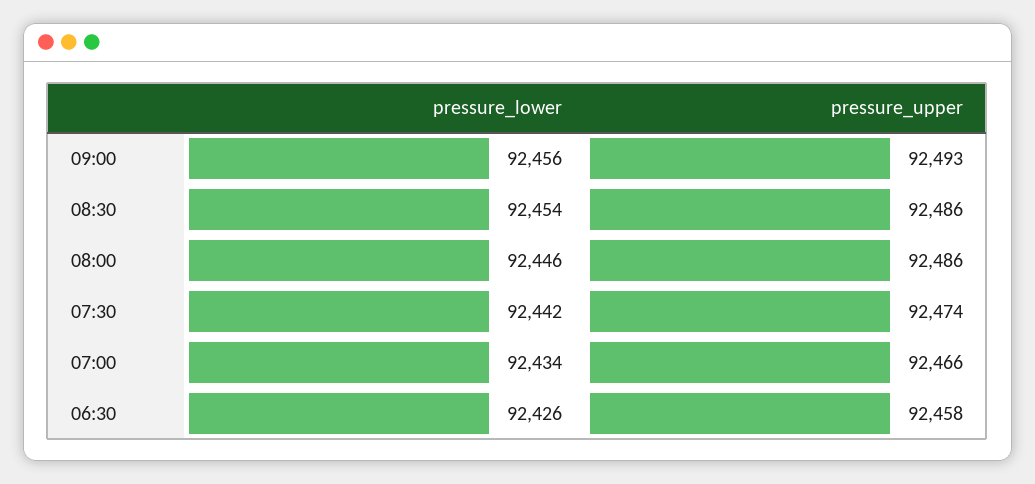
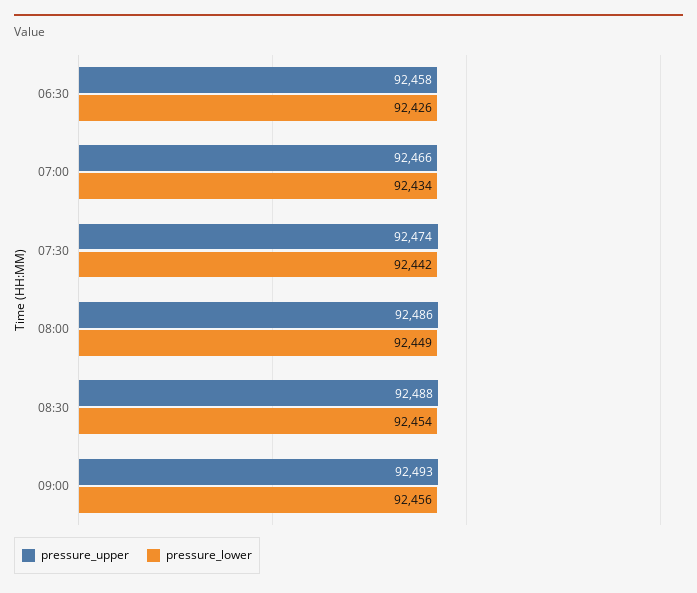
  {
    "pressure_lower": {
      "09:00": 92456,
      "08:30": 92454,
-     "08:00": 92446,
+     "08:00": 92449,
      "07:30": 92442,
      "07:00": 92434,
      "06:30": 92426
    },
    "pressure_upper": {
      "09:00": 92493,
-     "08:30": 92486,
+     "08:30": 92488,
      "08:00": 92486,
      "07:30": 92474,
      "07:00": 92466,
      "06:30": 92458
    }
  }

